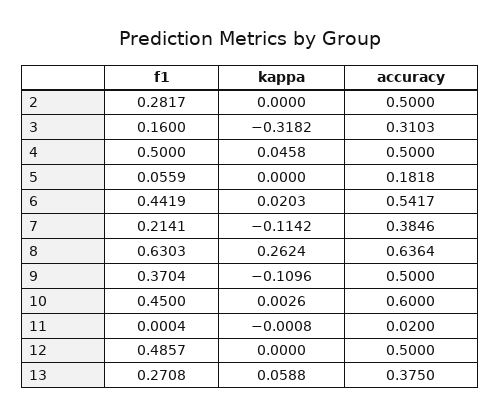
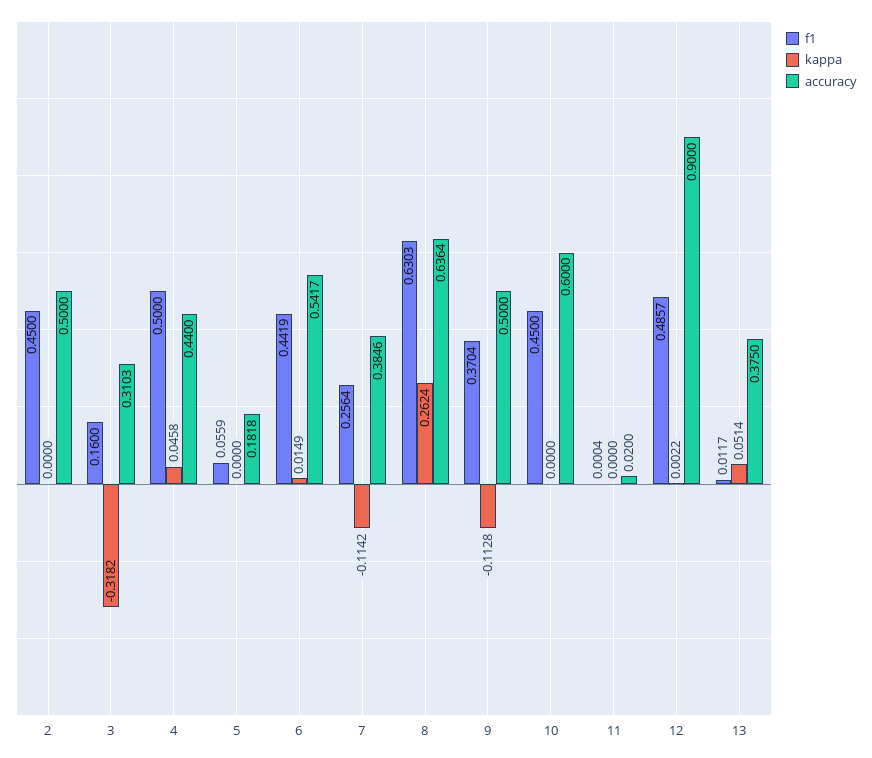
  {
    "f1": {
-     "2": 0.2817,
+     "2": 0.45,
      "3": 0.16,
      "4": 0.5,
      "5": 0.0559,
      "6": 0.4419,
-     "7": 0.2141,
+     "7": 0.2564,
      "8": 0.6303,
      "9": 0.3704,
      "10": 0.45,
      "11": 0.0004,
      "12": 0.4857,
-     "13": 0.2708
+     "13": 0.0117
    },
    "kappa": {
      "2": 0,
      "3": -0.3182,
      "4": 0.0458,
      "5": 0,
-     "6": 0.0203,
+     "6": 0.0149,
      "7": -0.1142,
      "8": 0.2624,
-     "9": -0.1096,
+     "9": -0.1128,
-     "10": 0.0026,
+     "10": 0,
-     "11": -0.0008,
+     "11": 0,
-     "12": 0,
+     "12": 0.0022,
-     "13": 0.0588
+     "13": 0.0514
    },
    "accuracy": {
      "2": 0.5,
      "3": 0.3103,
-     "4": 0.5,
+     "4": 0.44,
      "5": 0.1818,
      "6": 0.5417,
      "7": 0.3846,
      "8": 0.6364,
      "9": 0.5,
      "10": 0.6,
      "11": 0.02,
-     "12": 0.5,
+     "12": 0.9,
      "13": 0.375
    }
  }

